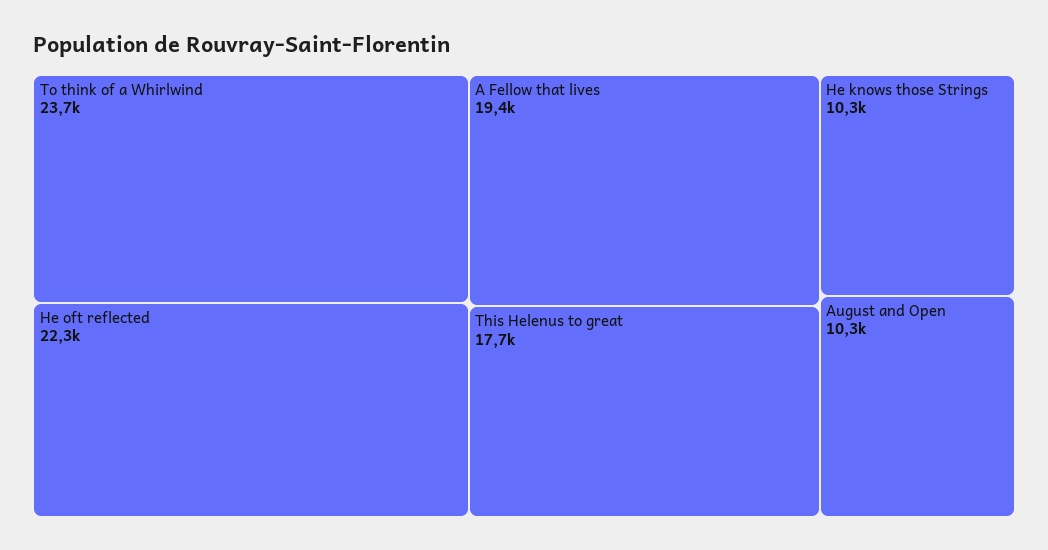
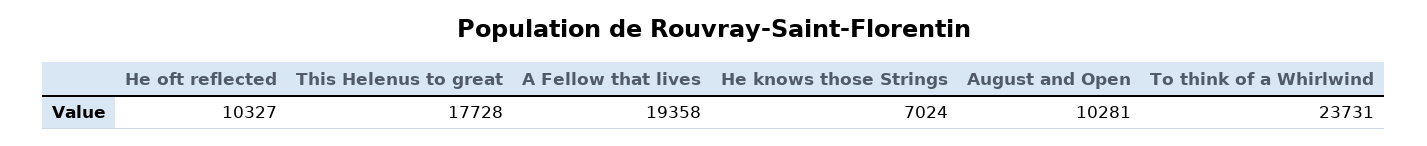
  {
    "To think of a Whirlwind": 23731,
-   "He oft reflected": 22300,
+   "He oft reflected": 10327,
    "A Fellow that lives": 19358,
    "This Helenus to great": 17728,
-   "He knows those Strings": 10300,
+   "He knows those Strings": 7024,
    "August and Open": 10281
  }

